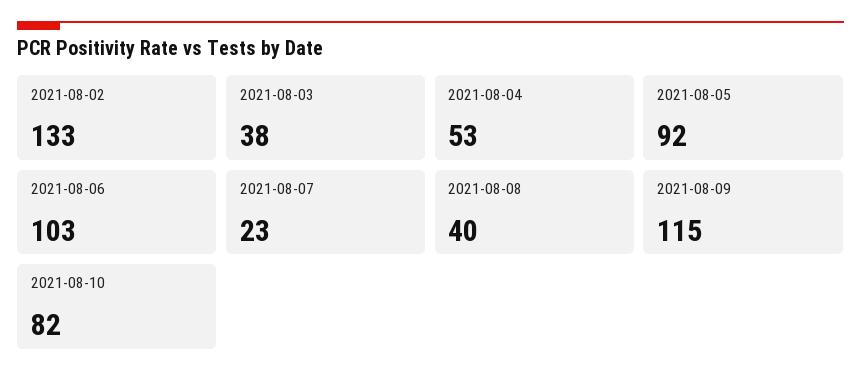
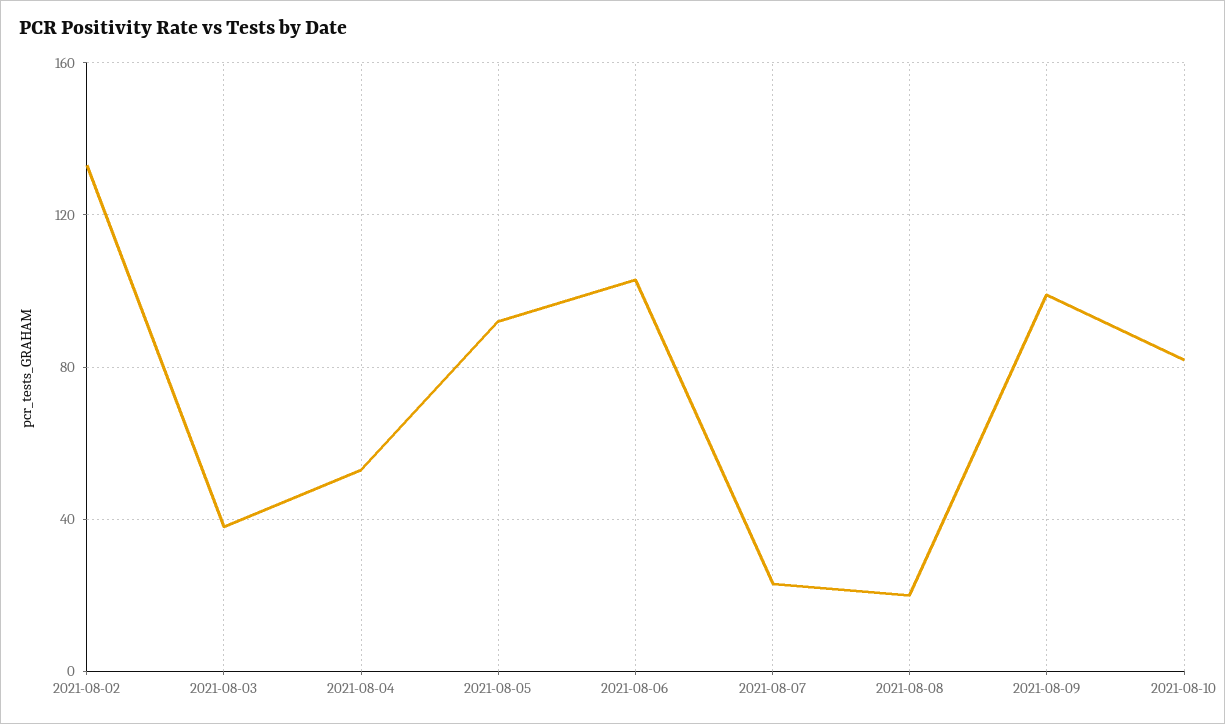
  {
    "2021-08-02": 133,
    "2021-08-03": 38,
    "2021-08-04": 53,
    "2021-08-05": 92,
    "2021-08-06": 103,
    "2021-08-07": 23,
-   "2021-08-08": 40,
+   "2021-08-08": 20,
-   "2021-08-09": 115,
+   "2021-08-09": 100,
    "2021-08-10": 82
  }

